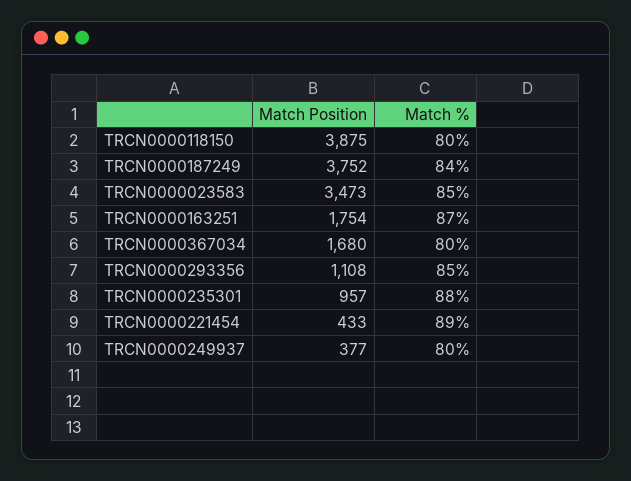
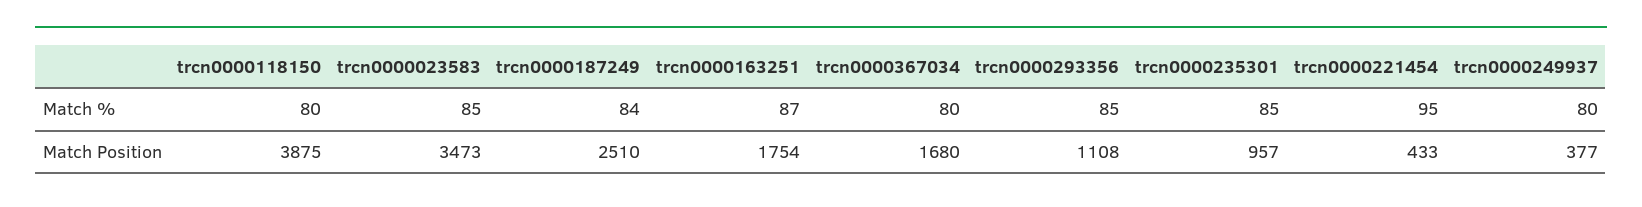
  {
    "Match Position": {
      "TRCN0000118150": 3875,
-     "TRCN0000187249": 3752,
+     "TRCN0000187249": 2510,
      "TRCN0000023583": 3473,
      "TRCN0000163251": 1754,
      "TRCN0000367034": 1680,
      "TRCN0000293356": 1108,
      "TRCN0000235301": 957,
      "TRCN0000221454": 433,
      "TRCN0000249937": 377
    },
    "Match %": {
      "TRCN0000118150": 80,
      "TRCN0000187249": 84,
      "TRCN0000023583": 85,
      "TRCN0000163251": 87,
      "TRCN0000367034": 80,
      "TRCN0000293356": 85,
-     "TRCN0000235301": 88,
+     "TRCN0000235301": 85,
-     "TRCN0000221454": 89,
+     "TRCN0000221454": 95,
      "TRCN0000249937": 80
    }
  }

